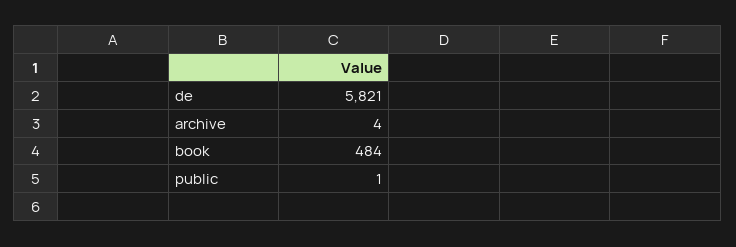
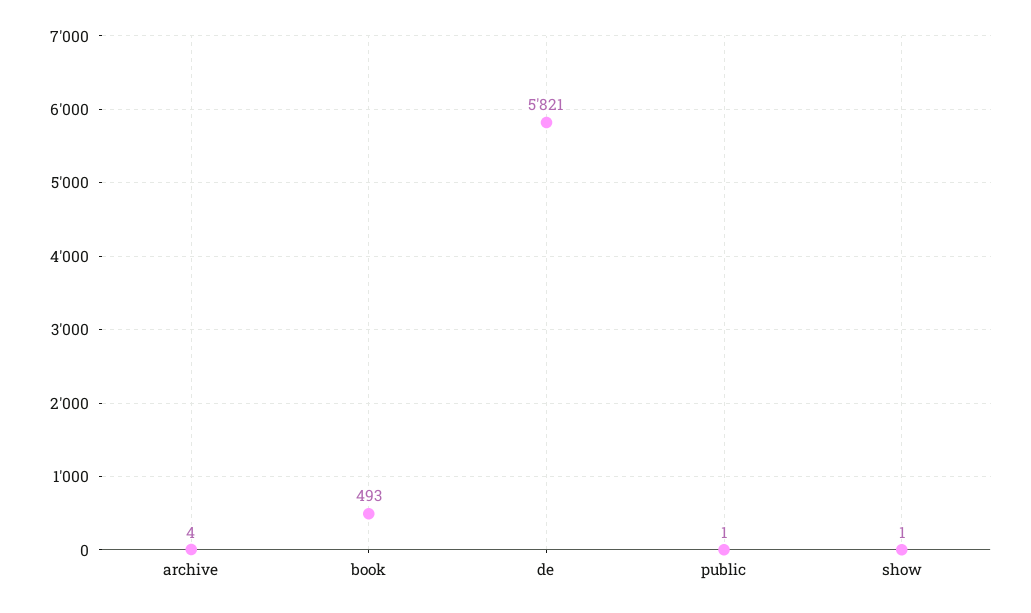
  {
    "de": 5821,
    "archive": 4,
-   "book": 484,
+   "book": 493,
-   "public": 1
+   "public": 1,
+   "show": 1
  }

